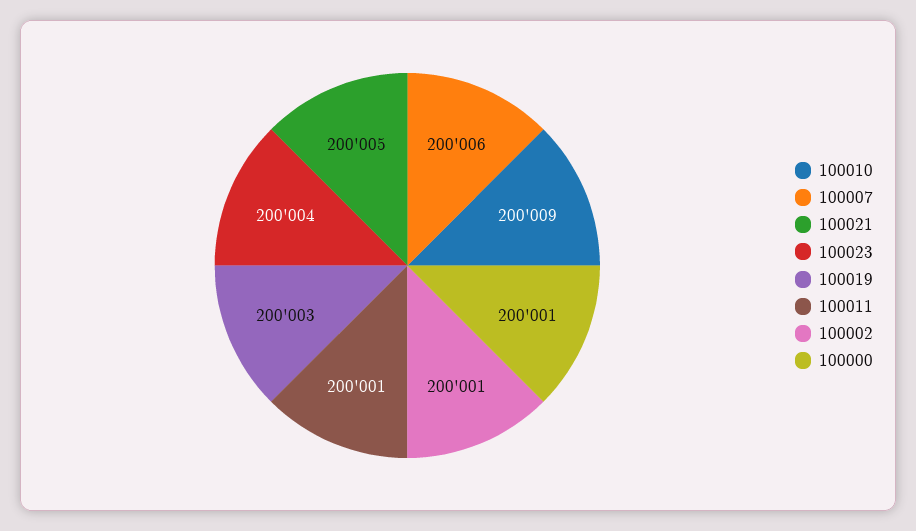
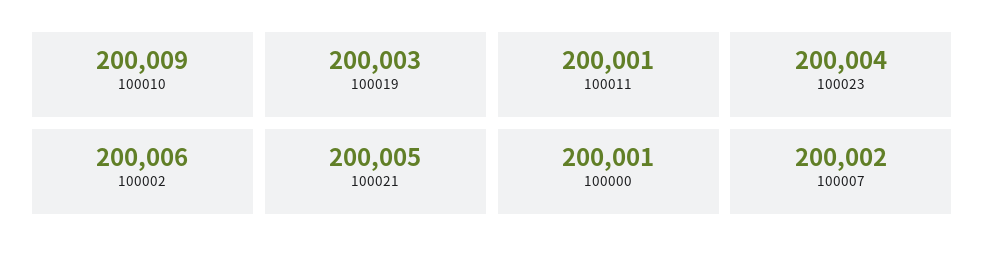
  {
    "100010": 200009,
-   "100007": 200006,
+   "100007": 200002,
    "100021": 200005,
    "100023": 200004,
    "100019": 200003,
    "100011": 200001,
-   "100002": 200001,
+   "100002": 200006,
    "100000": 200001
  }

